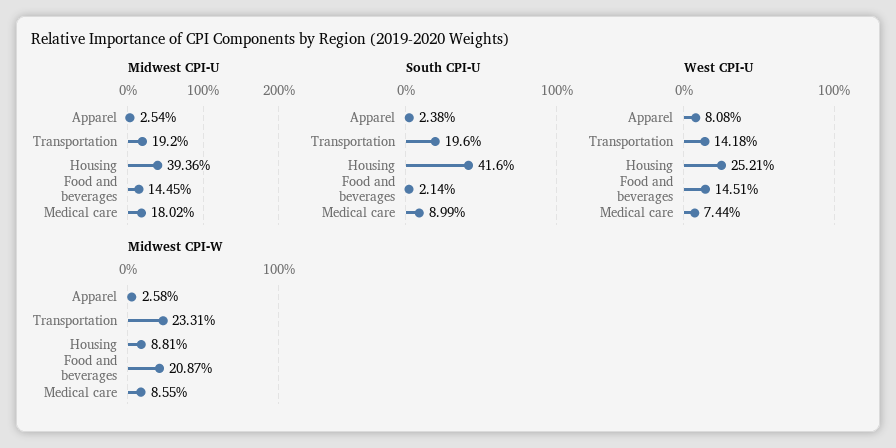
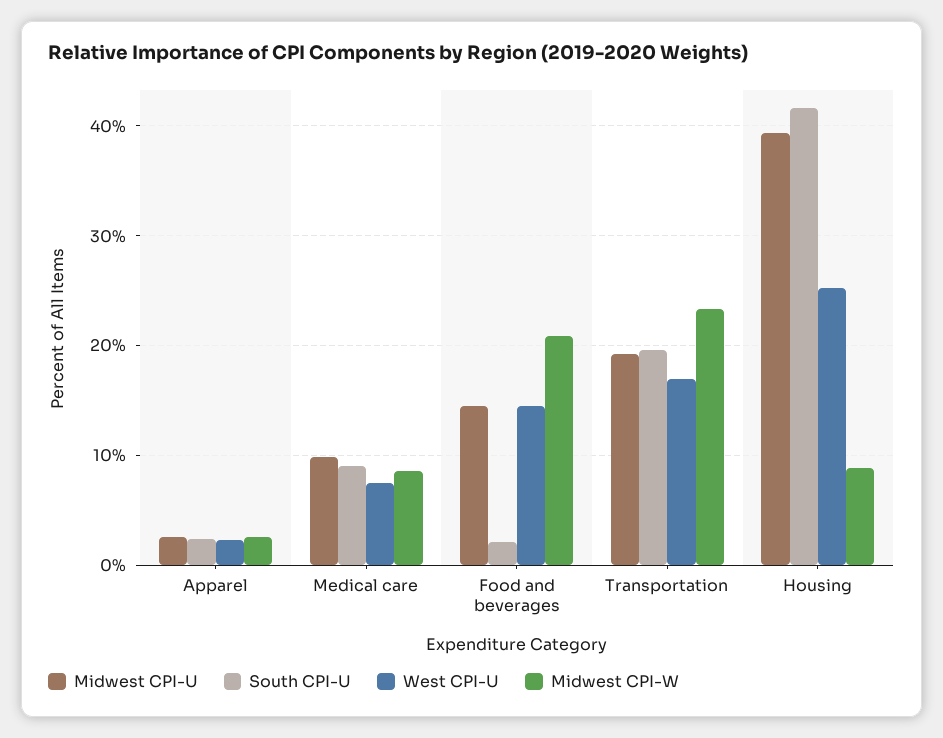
  {
    "Midwest CPI-U": {
      "Apparel": 2.54,
      "Transportation": 19.2,
      "Housing": 39.36,
      "Food and beverages": 14.45,
-     "Medical care": 18.02
+     "Medical care": 10
    },
    "South CPI-U": {
      "Apparel": 2.38,
      "Transportation": 19.6,
      "Housing": 41.6,
      "Food and beverages": 2.14,
      "Medical care": 8.99
    },
    "West CPI-U": {
-     "Apparel": 8.08,
+     "Apparel": 2,
-     "Transportation": 14.18,
+     "Transportation": 17,
      "Housing": 25.21,
      "Food and beverages": 14.51,
      "Medical care": 7.44
    },
    "Midwest CPI-W": {
      "Apparel": 2.58,
      "Transportation": 23.31,
      "Housing": 8.81,
      "Food and beverages": 20.87,
      "Medical care": 8.55
    }
  }

